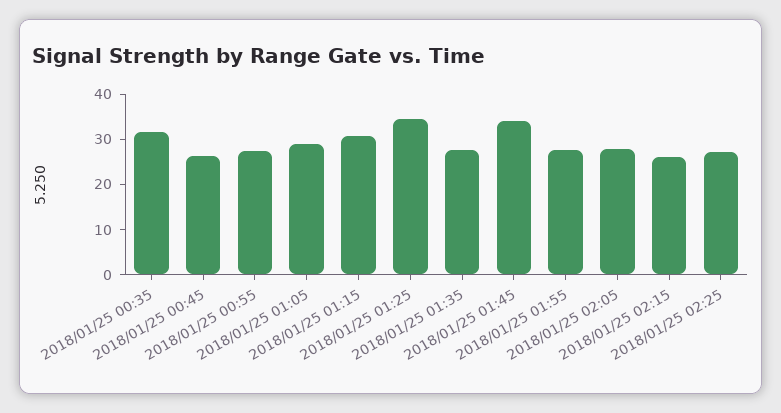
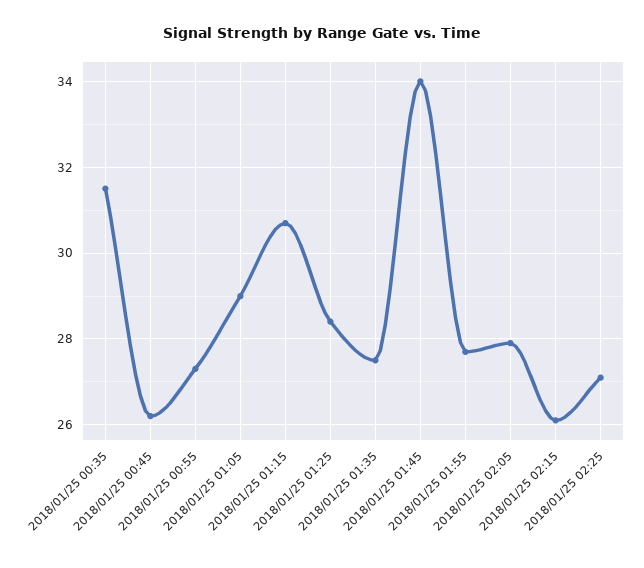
  {
    "2018/01/25 00:35": 31.5,
    "2018/01/25 00:45": 26,
    "2018/01/25 00:55": 27.5,
    "2018/01/25 01:05": 29,
    "2018/01/25 01:15": 30.5,
-   "2018/01/25 01:25": 34,
+   "2018/01/25 01:25": 28.5,
    "2018/01/25 01:35": 27.5,
    "2018/01/25 01:45": 34,
    "2018/01/25 01:55": 27.5,
    "2018/01/25 02:05": 28,
    "2018/01/25 02:15": 26,
    "2018/01/25 02:25": 27
  }

